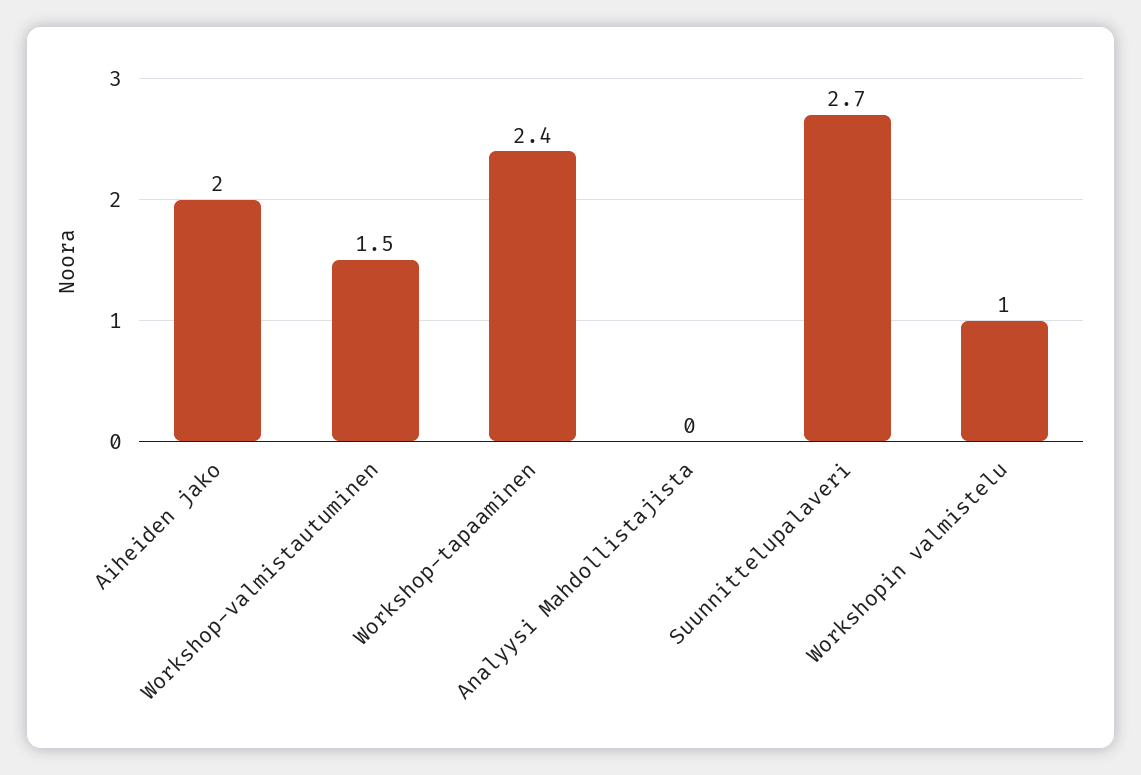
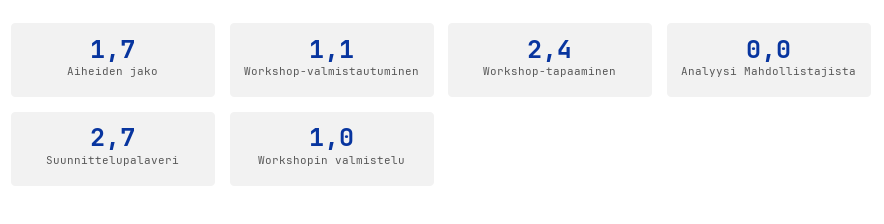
  {
-   "Aiheiden jako": 2,
+   "Aiheiden jako": 1.7,
-   "Workshop-valmistautuminen": 1.5,
+   "Workshop-valmistautuminen": 1.1,
    "Workshop-tapaaminen": 2.4,
    "Analyysi Mahdollistajista": 0,
    "Suunnittelupalaveri": 2.7,
    "Workshopin valmistelu": 1
  }

